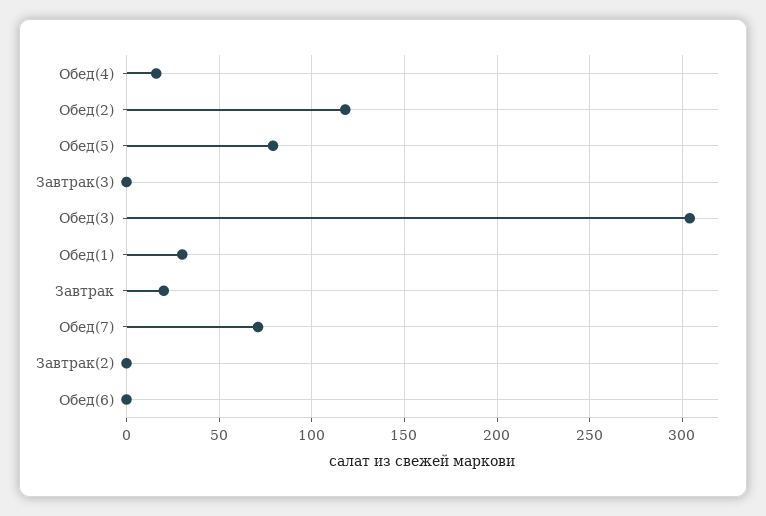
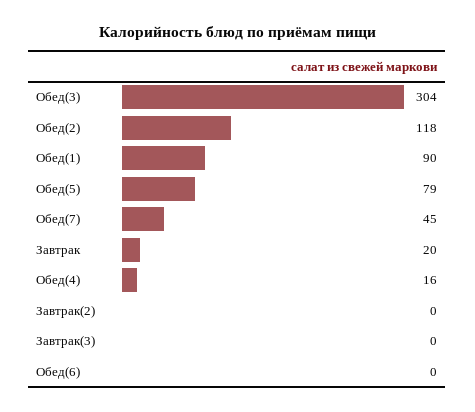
  {
    "Обед(4)": 16,
    "Обед(2)": 118,
    "Обед(5)": 79,
    "Завтрак(3)": 0,
    "Обед(3)": 304,
-   "Обед(1)": 30,
+   "Обед(1)": 90,
    "Завтрак": 20,
-   "Обед(7)": 70,
+   "Обед(7)": 45,
    "Завтрак(2)": 0,
    "Обед(6)": 0
  }

